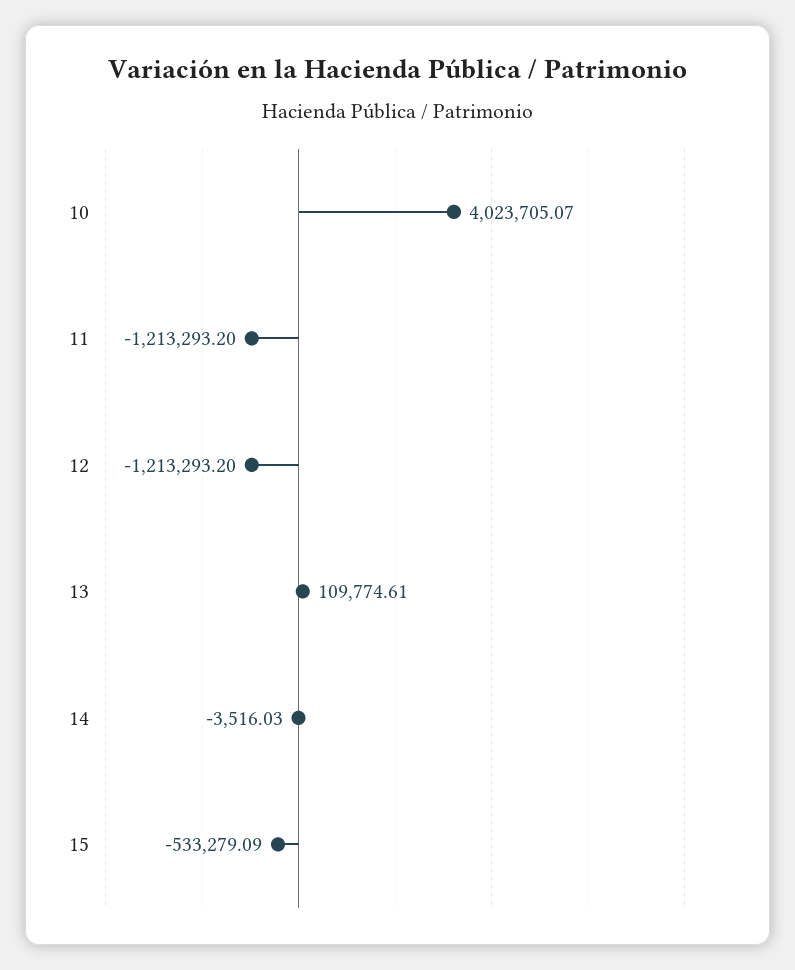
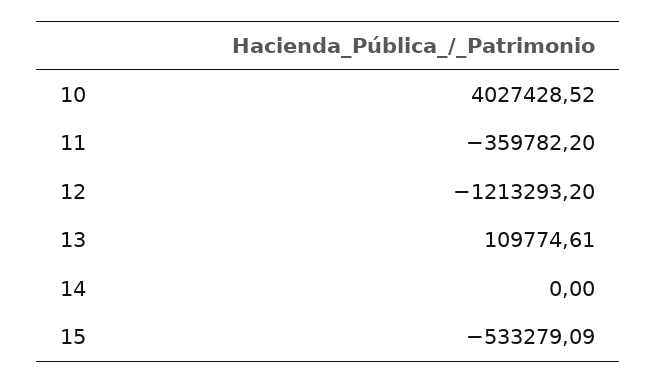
  {
-   "10": 4023705.07,
+   "10": 4027428.52,
-   "11": -1213293.2,
+   "11": -359782.2,
    "12": -1213293.2,
    "13": 109774.61,
-   "14": -3516.03,
+   "14": 0,
    "15": -533279.09
  }

